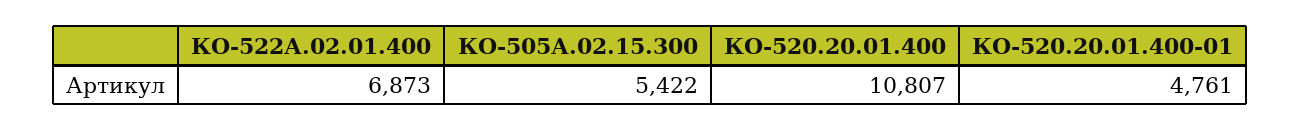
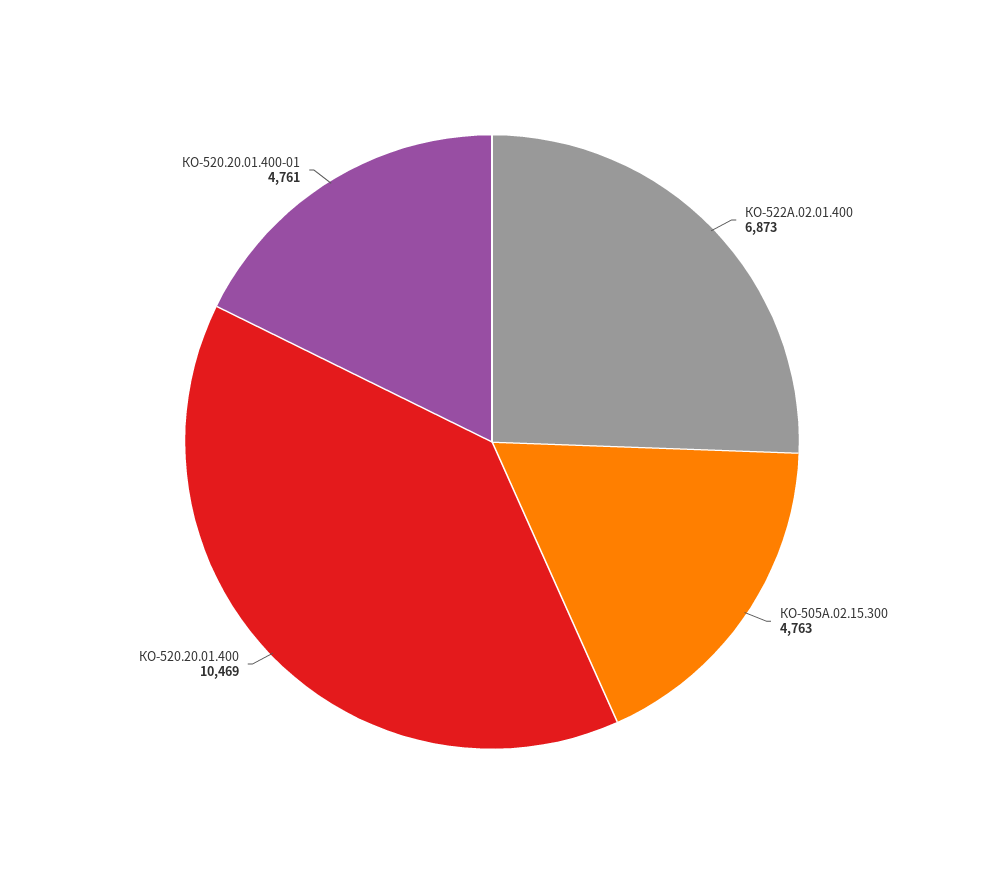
  {
    "КО-522А.02.01.400": 6873,
-   "КО-505А.02.15.300": 5422,
+   "КО-505А.02.15.300": 4763,
-   "КО-520.20.01.400": 10807,
+   "КО-520.20.01.400": 10469,
    "КО-520.20.01.400-01": 4761
  }

